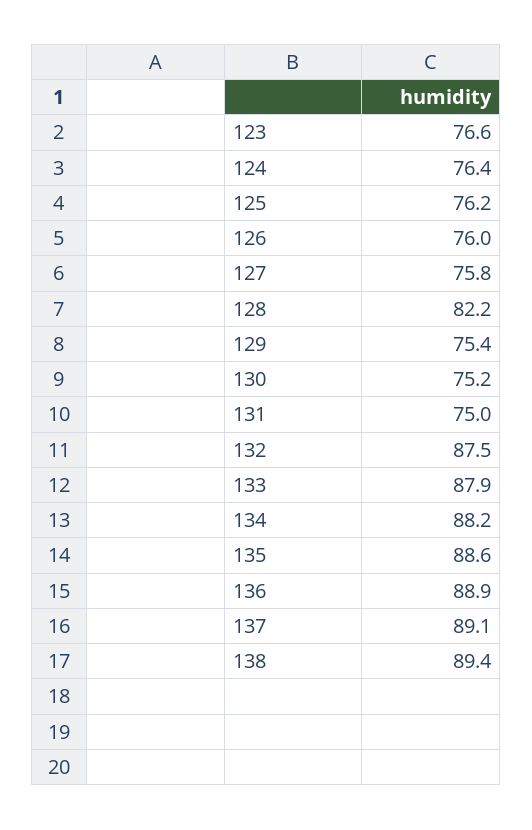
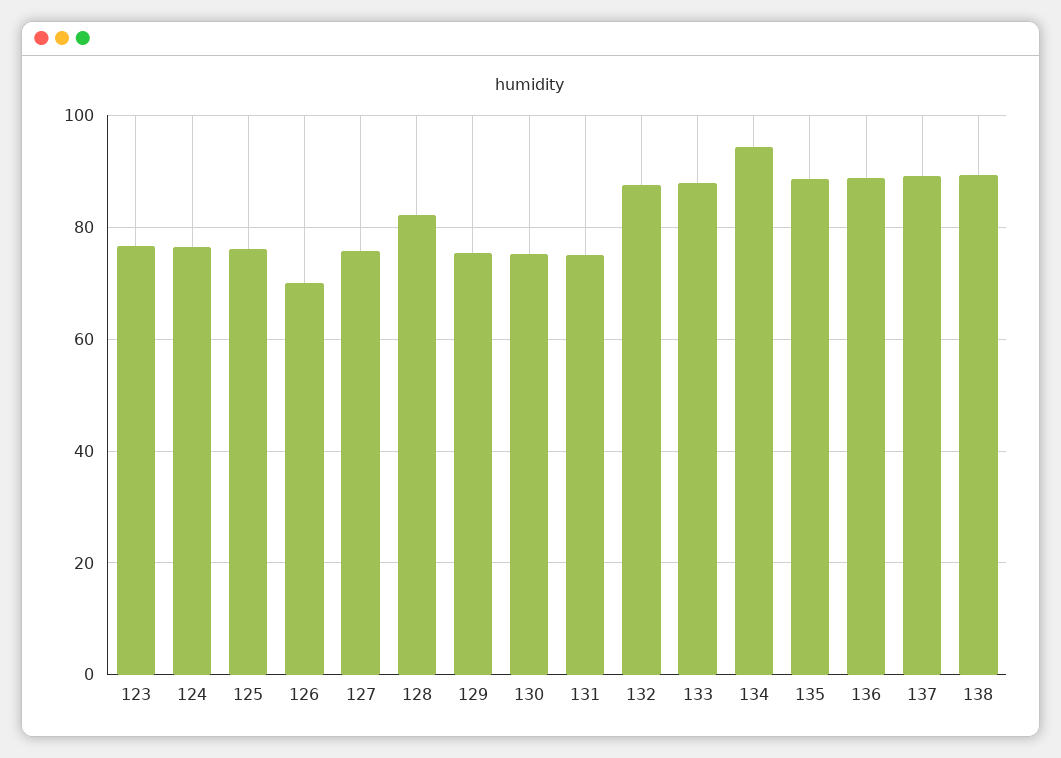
  {
    "123": 76.6,
    "124": 76.4,
    "125": 76.2,
-   "126": 76,
+   "126": 70,
    "127": 75.8,
    "128": 82.2,
    "129": 75.4,
    "130": 75.2,
    "131": 75,
    "132": 87.5,
    "133": 87.9,
-   "134": 88.2,
+   "134": 94,
    "135": 88.6,
    "136": 88.9,
    "137": 89.1,
    "138": 89.4
  }

